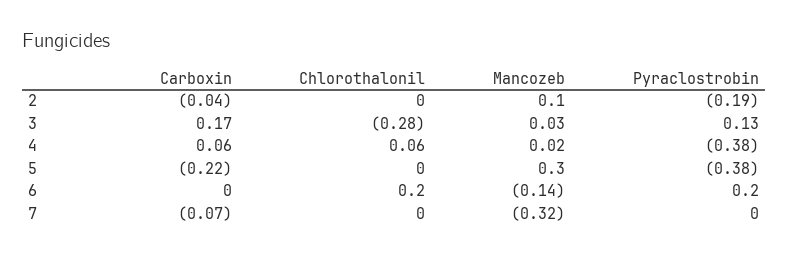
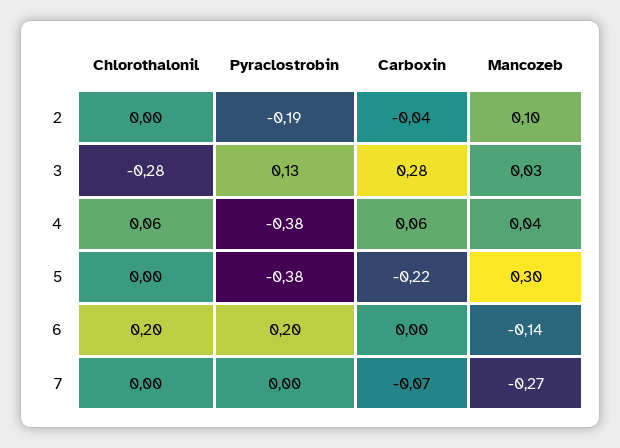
  {
    "Carboxin": {
      "2": -0.04,
-     "3": 0.17,
+     "3": 0.28,
      "4": 0.06,
      "5": -0.22,
      "6": 0,
      "7": -0.07
    },
    "Chlorothalonil": {
      "2": 0,
      "3": -0.28,
      "4": 0.06,
      "5": 0,
      "6": 0.2,
      "7": 0
    },
    "Mancozeb": {
      "2": 0.1,
      "3": 0.03,
-     "4": 0.02,
+     "4": 0.04,
      "5": 0.3,
      "6": -0.14,
-     "7": -0.32
+     "7": -0.27
    },
    "Pyraclostrobin": {
      "2": -0.19,
      "3": 0.13,
      "4": -0.38,
      "5": -0.38,
      "6": 0.2,
      "7": 0
    }
  }

